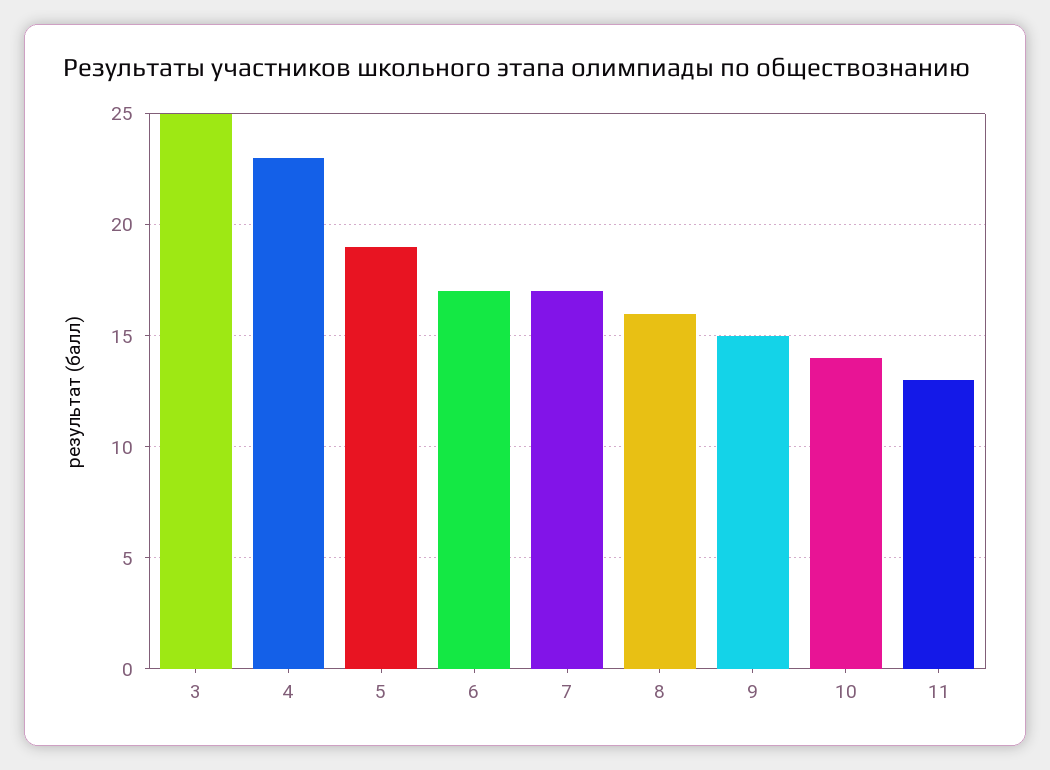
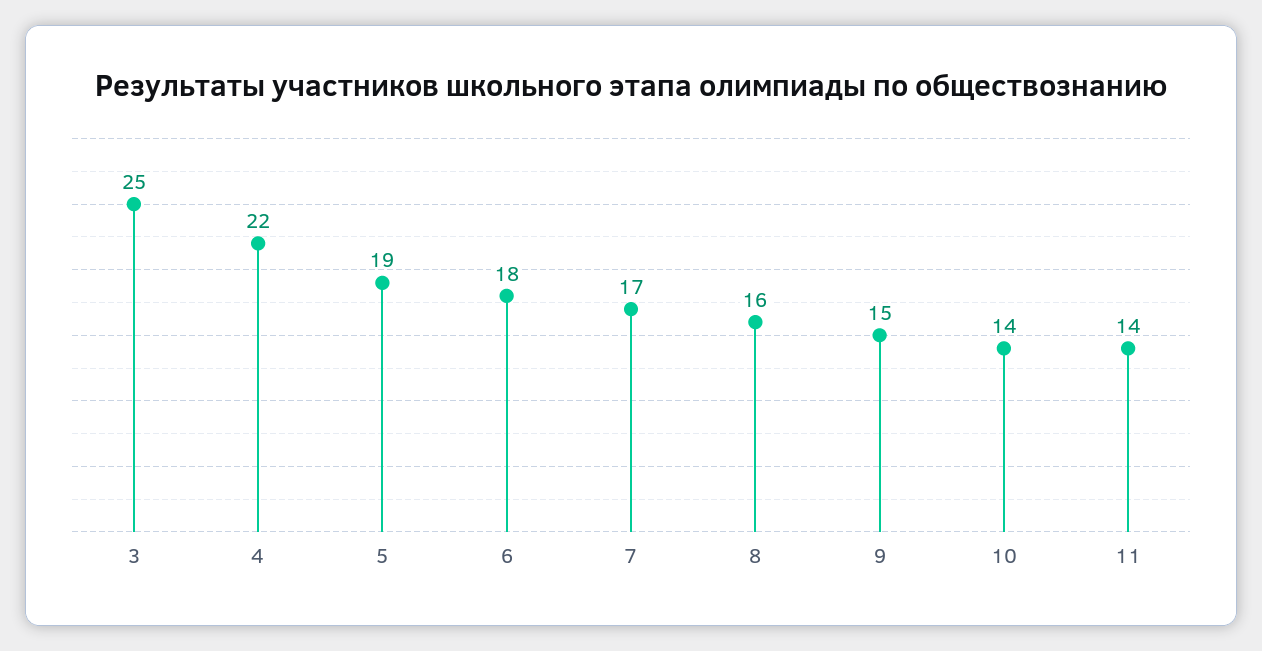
  {
    "3": 25,
-   "4": 23,
+   "4": 22,
    "5": 19,
-   "6": 17,
+   "6": 18,
    "7": 17,
    "8": 16,
    "9": 15,
    "10": 14,
-   "11": 13
+   "11": 14
  }

